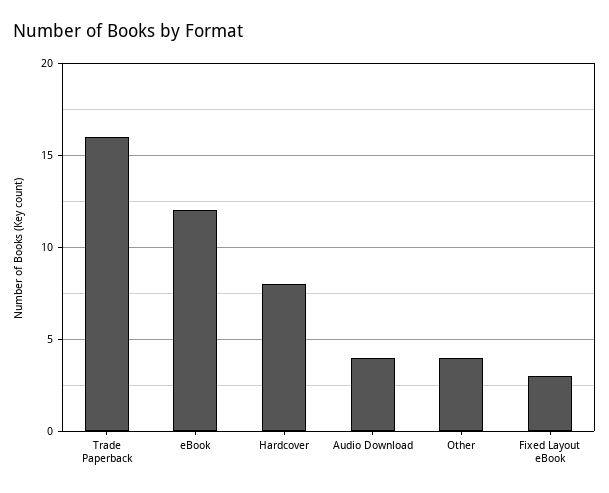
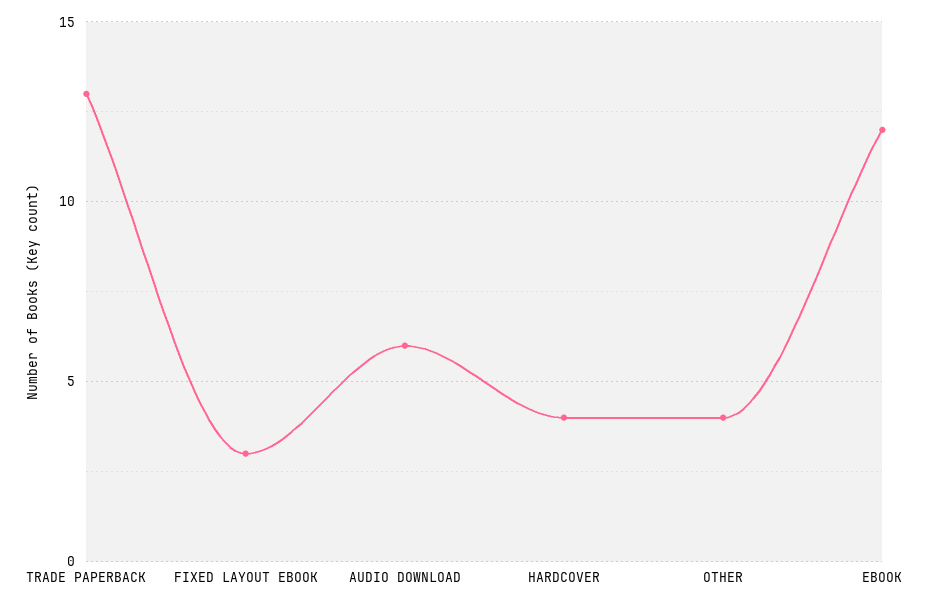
  {
-   "Trade Paperback": 16,
+   "Trade Paperback": 13,
    "eBook": 12,
-   "Hardcover": 8,
+   "Hardcover": 4,
-   "Audio Download": 4,
+   "Audio Download": 6,
    "Other": 4,
    "Fixed Layout eBook": 3
  }

